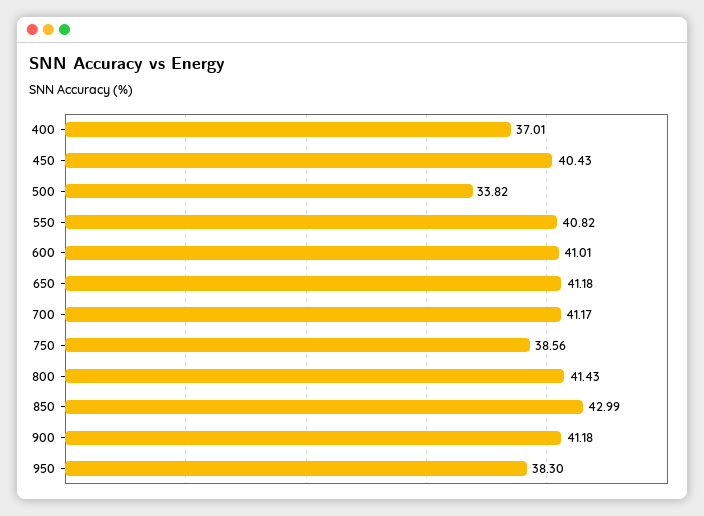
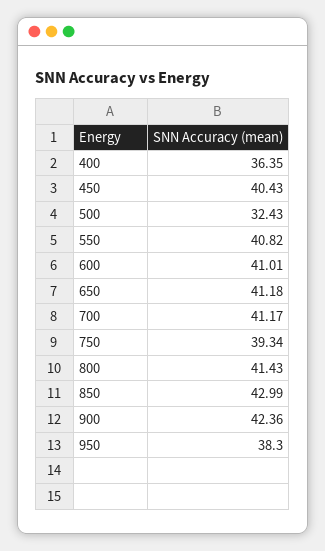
  {
-   "400": 37.01,
+   "400": 36.35,
    "450": 40.43,
-   "500": 33.82,
+   "500": 32.43,
    "550": 40.82,
    "600": 41.01,
    "650": 41.18,
    "700": 41.17,
-   "750": 38.56,
+   "750": 39.34,
    "800": 41.43,
    "850": 42.99,
-   "900": 41.18,
+   "900": 42.36,
    "950": 38.3
  }

